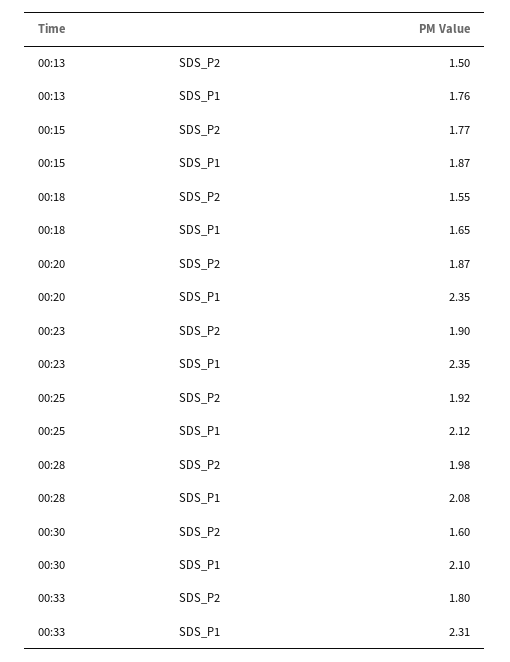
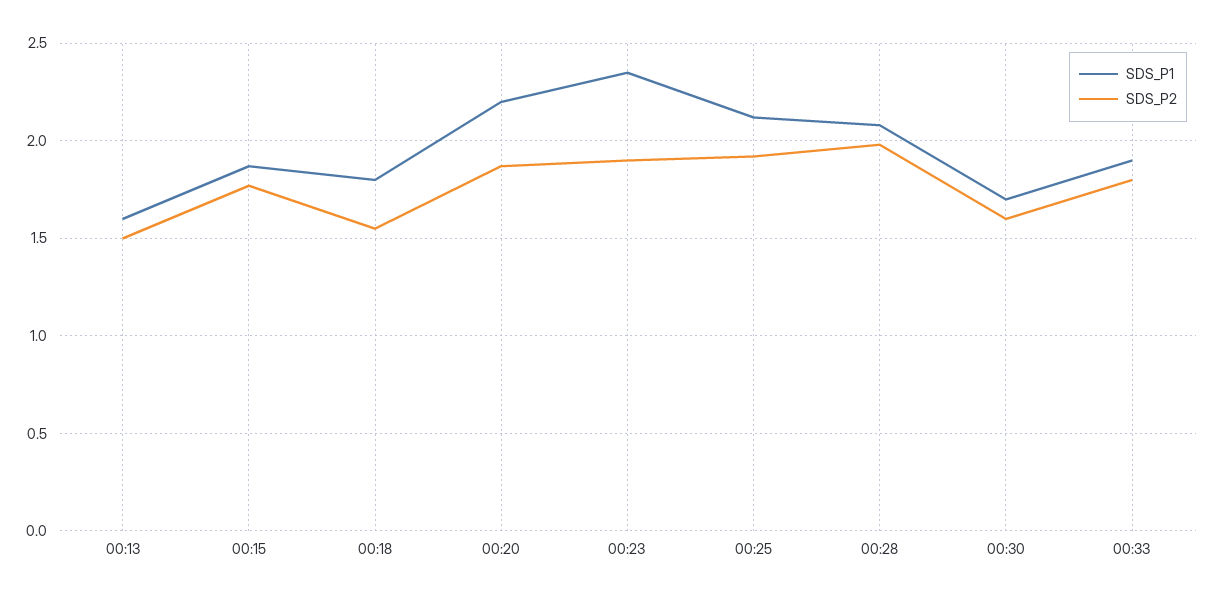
  {
    "SDS_P2": {
      "00:13": 1.5,
      "00:15": 1.77,
      "00:18": 1.55,
      "00:20": 1.87,
      "00:23": 1.9,
      "00:25": 1.92,
      "00:28": 1.98,
      "00:30": 1.6,
      "00:33": 1.8
    },
    "SDS_P1": {
-     "00:13": 1.76,
+     "00:13": 1.6,
      "00:15": 1.87,
-     "00:18": 1.65,
+     "00:18": 1.8,
-     "00:20": 2.35,
+     "00:20": 2.2,
      "00:23": 2.35,
      "00:25": 2.12,
      "00:28": 2.08,
-     "00:30": 2.1,
+     "00:30": 1.7,
-     "00:33": 2.31
+     "00:33": 1.9
    }
  }

